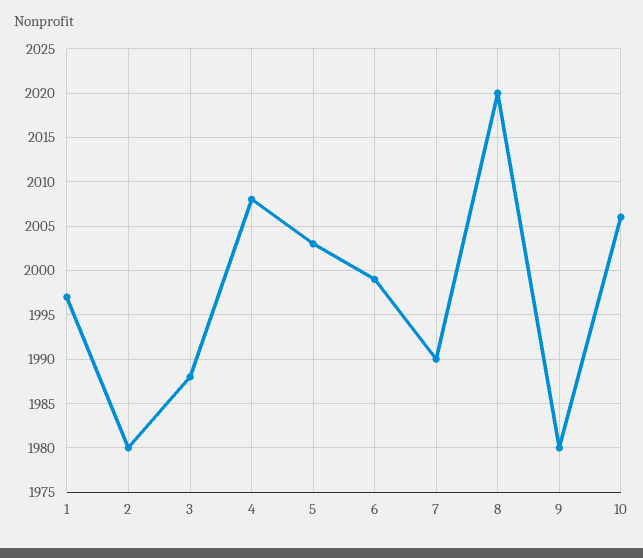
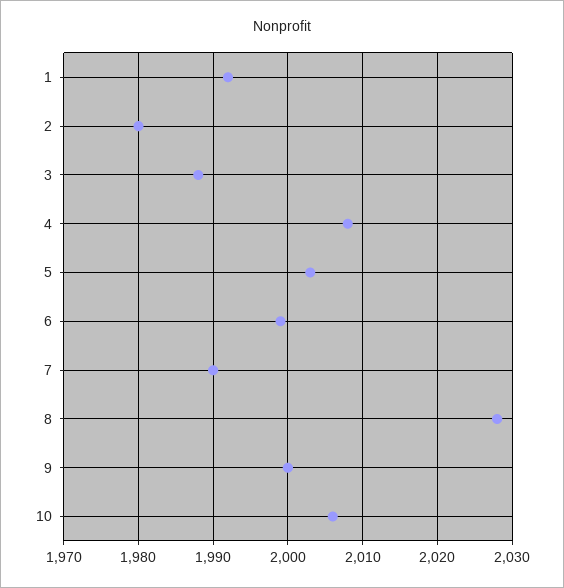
  {
-   "1": 1997,
+   "1": 1992,
    "2": 1980,
    "3": 1988,
    "4": 2008,
    "5": 2003,
    "6": 1999,
    "7": 1990,
-   "8": 2020,
+   "8": 2028,
-   "9": 1980,
+   "9": 2000,
    "10": 2006
  }

